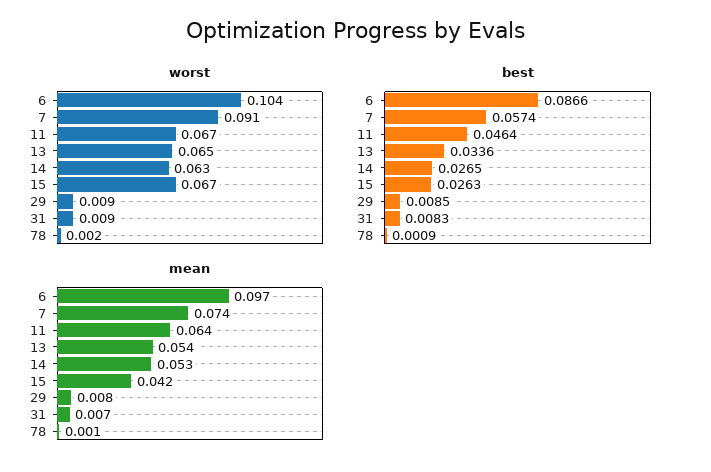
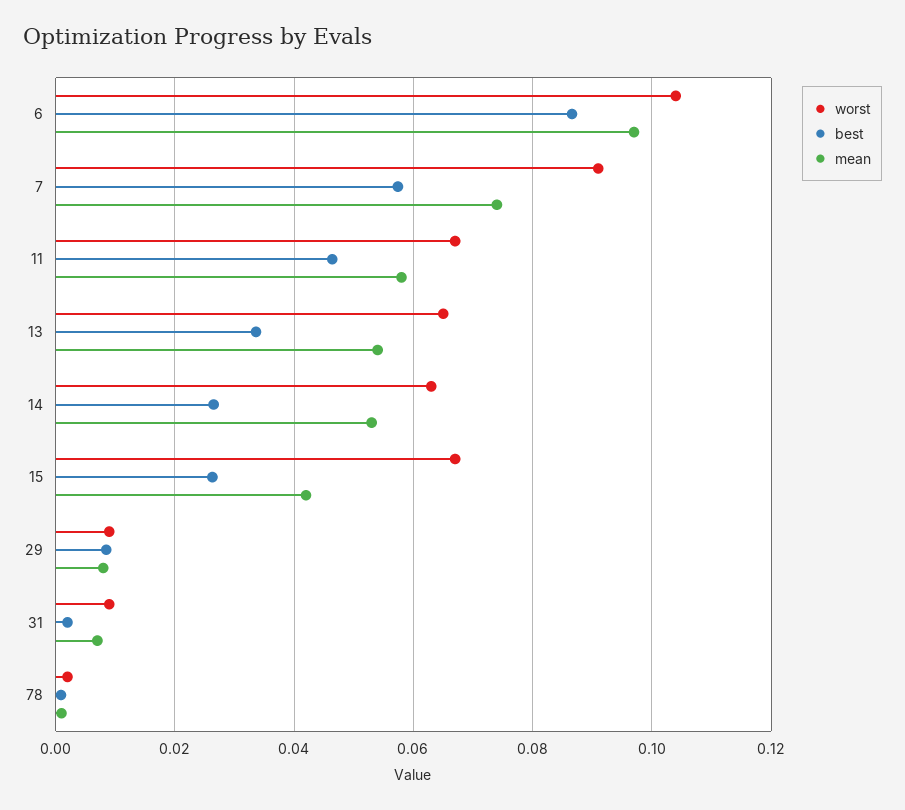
  {
    "worst": {
      "6": 0.104,
      "7": 0.091,
      "11": 0.067,
      "13": 0.065,
      "14": 0.063,
      "15": 0.067,
      "29": 0.009,
      "31": 0.009,
      "78": 0.002
    },
    "best": {
      "6": 0.0866,
      "7": 0.0574,
      "11": 0.0464,
      "13": 0.0336,
      "14": 0.0265,
      "15": 0.0263,
      "29": 0.0085,
-     "31": 0.0083,
+     "31": 0.002,
      "78": 0.0009
    },
    "mean": {
      "6": 0.097,
      "7": 0.074,
-     "11": 0.064,
+     "11": 0.058,
      "13": 0.054,
      "14": 0.053,
      "15": 0.042,
      "29": 0.008,
      "31": 0.007,
      "78": 0.001
    }
  }

